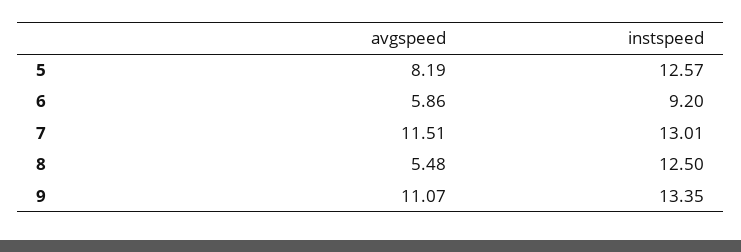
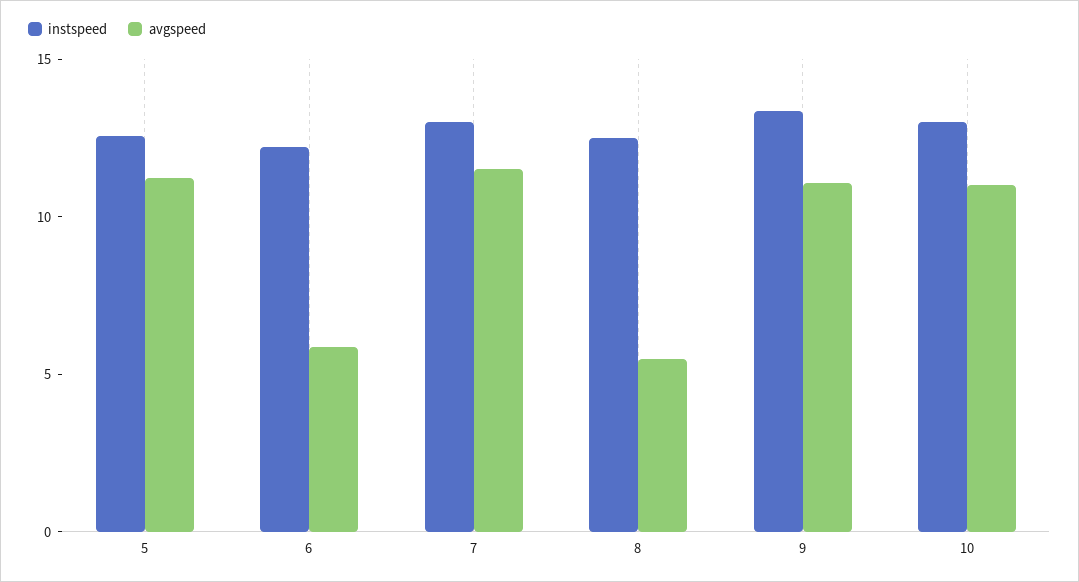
  {
    "avgspeed": {
-     "5": 8.19,
+     "5": 11,
      "6": 5.86,
      "7": 11.51,
      "8": 5.48,
-     "9": 11.07
+     "9": 11.07,
+     "10": 11
    },
    "instspeed": {
      "5": 12.57,
-     "6": 9.2,
+     "6": 12,
      "7": 13.01,
      "8": 12.5,
-     "9": 13.35
+     "9": 13.35,
+     "10": 13
    }
  }

